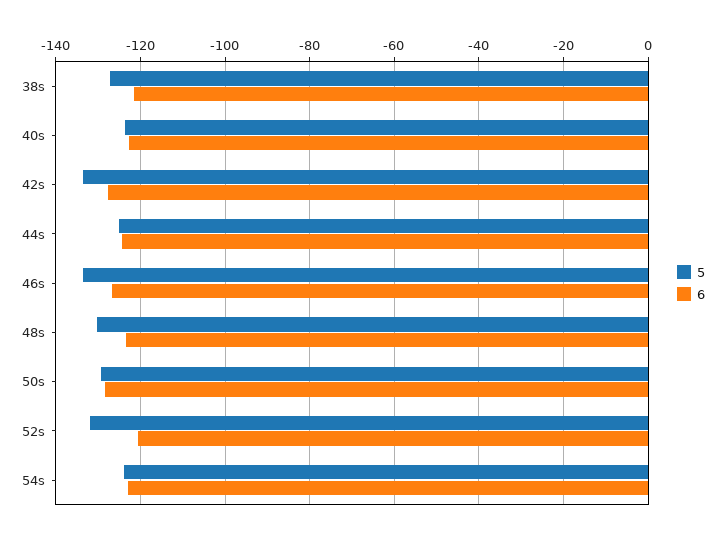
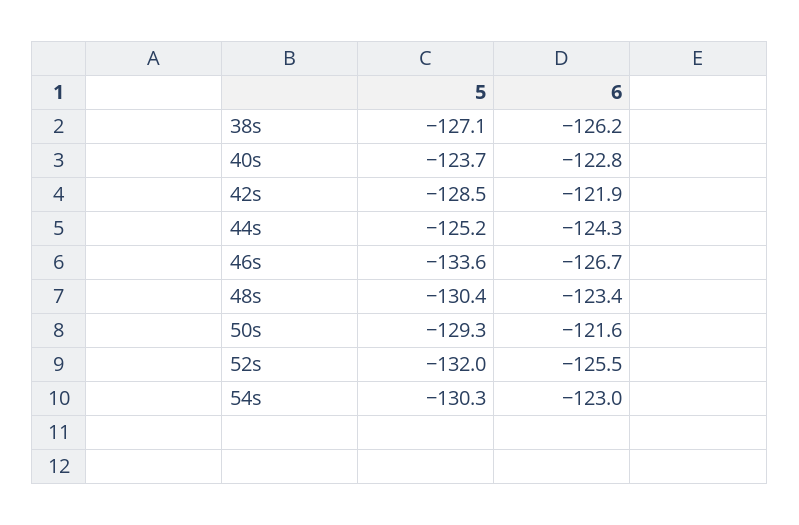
  {
    "5": {
      "38s": -127.1,
      "40s": -123.7,
-     "42s": -134,
+     "42s": -128.5,
      "44s": -125.2,
      "46s": -133.6,
      "48s": -130.4,
      "50s": -129.3,
      "52s": -132,
-     "54s": -124
+     "54s": -130.3
    },
    "6": {
-     "38s": -122,
+     "38s": -126.2,
      "40s": -122.8,
-     "42s": -128,
+     "42s": -121.9,
      "44s": -124.3,
      "46s": -126.7,
      "48s": -123.4,
-     "50s": -128,
+     "50s": -121.6,
-     "52s": -120,
+     "52s": -125.5,
      "54s": -123
    }
  }

